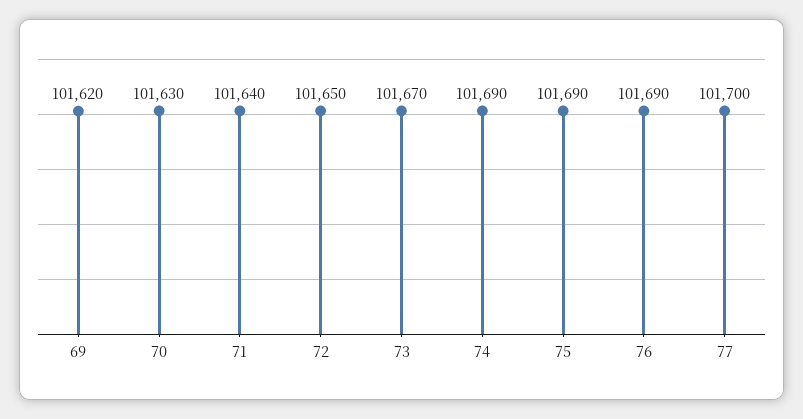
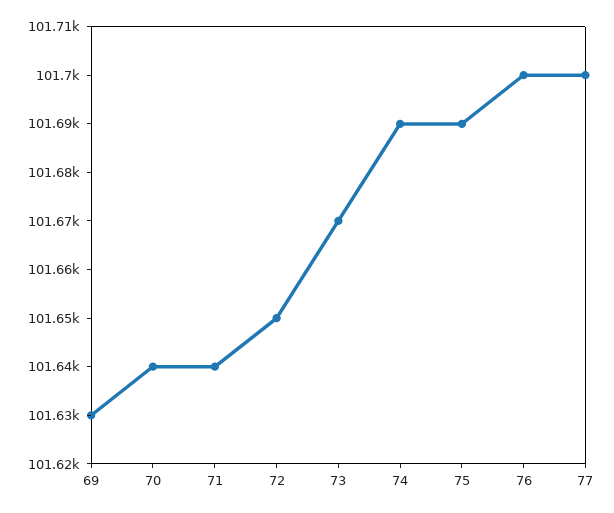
  {
-   "69": 101620,
+   "69": 101630,
-   "70": 101630,
+   "70": 101640,
    "71": 101640,
    "72": 101650,
    "73": 101670,
    "74": 101690,
    "75": 101690,
-   "76": 101690,
+   "76": 101700,
    "77": 101700
  }

